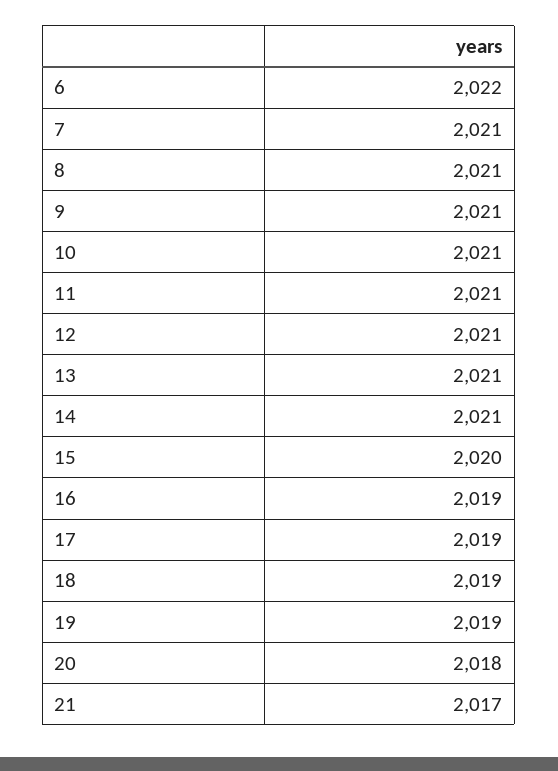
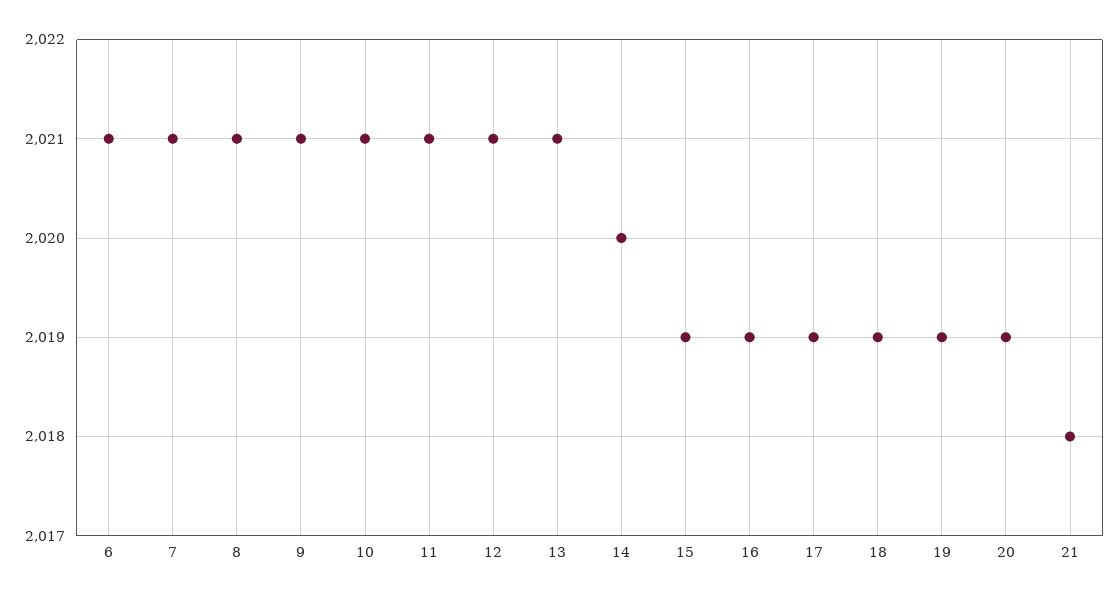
  {
-   "6": 2022,
+   "6": 2021,
    "7": 2021,
    "8": 2021,
    "9": 2021,
    "10": 2021,
    "11": 2021,
    "12": 2021,
    "13": 2021,
-   "14": 2021,
+   "14": 2020,
-   "15": 2020,
+   "15": 2019,
    "16": 2019,
    "17": 2019,
    "18": 2019,
    "19": 2019,
-   "20": 2018,
+   "20": 2019,
-   "21": 2017
+   "21": 2018
  }

